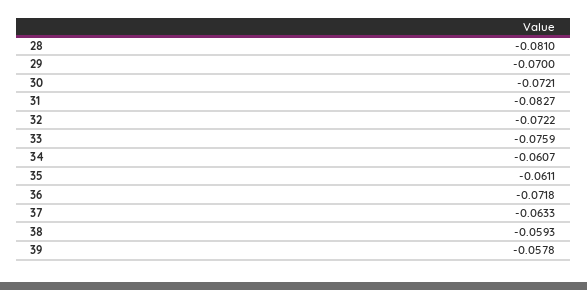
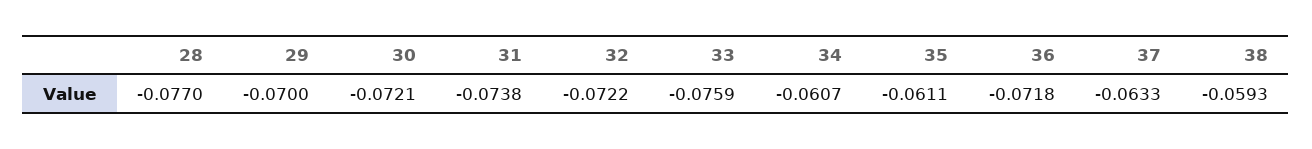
  {
-   "28": -0.081,
+   "28": -0.077,
    "29": -0.07,
    "30": -0.0721,
-   "31": -0.0827,
+   "31": -0.0738,
    "32": -0.0722,
    "33": -0.0759,
    "34": -0.0607,
    "35": -0.0611,
    "36": -0.0718,
    "37": -0.0633,
-   "38": -0.0593,
+   "38": -0.0593
-   "39": -0.0578
  }

